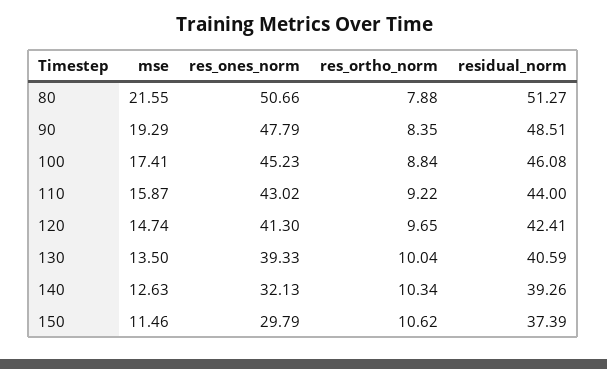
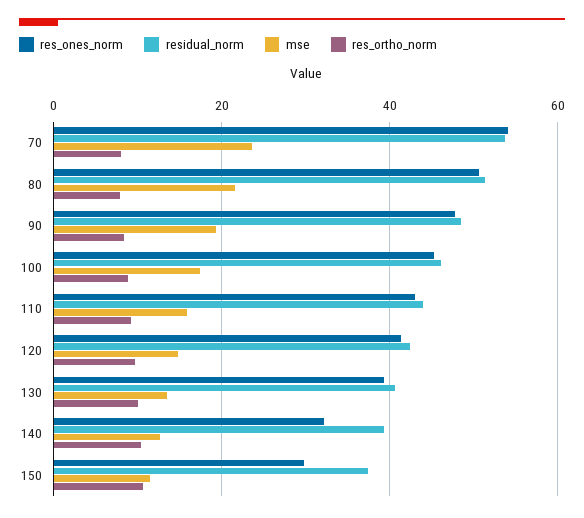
  {
    "mse": {
      "80": 21.55,
      "90": 19.29,
      "100": 17.41,
      "110": 15.87,
      "120": 14.74,
      "130": 13.5,
      "140": 12.63,
-     "150": 11.46
+     "150": 11.46,
+     "70": 24
    },
    "res_ones_norm": {
      "80": 50.66,
      "90": 47.79,
      "100": 45.23,
      "110": 43.02,
      "120": 41.3,
      "130": 39.33,
      "140": 32.13,
-     "150": 29.79
+     "150": 29.79,
+     "70": 54
    },
    "res_ortho_norm": {
      "80": 7.88,
      "90": 8.35,
      "100": 8.84,
      "110": 9.22,
      "120": 9.65,
      "130": 10.04,
      "140": 10.34,
-     "150": 10.62
+     "150": 10.62,
+     "70": 8
    },
    "residual_norm": {
      "80": 51.27,
      "90": 48.51,
      "100": 46.08,
      "110": 44,
      "120": 42.41,
      "130": 40.59,
      "140": 39.26,
-     "150": 37.39
+     "150": 37.39,
+     "70": 54
    }
  }

